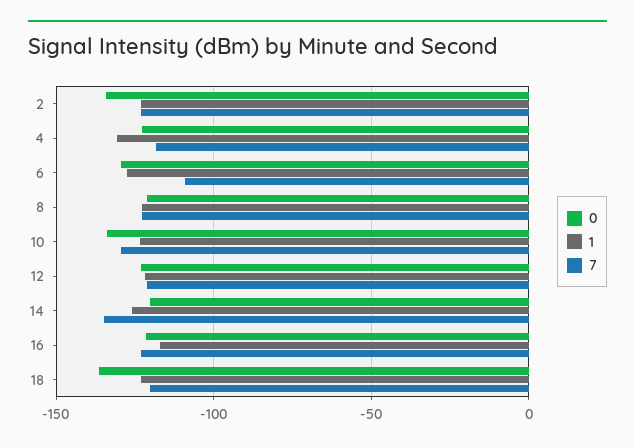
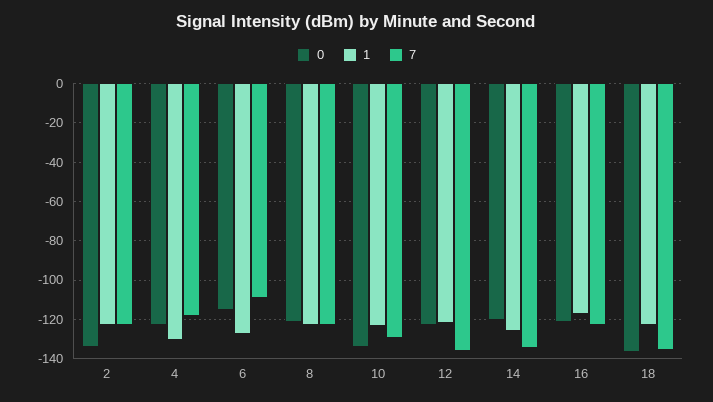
  {
    "0": {
      "2": -135,
      "4": -125,
-     "6": -130,
+     "6": -115,
      "8": -120,
      "10": -135,
      "12": -125,
      "14": -120,
      "16": -120,
      "18": -135
    },
    "1": {
      "2": -125,
      "4": -130,
      "6": -130,
      "8": -125,
      "10": -125,
      "12": -120,
      "14": -125,
      "16": -115,
      "18": -125
    },
    "7": {
      "2": -125,
      "4": -120,
      "6": -110,
      "8": -125,
      "10": -130,
-     "12": -120,
+     "12": -135,
      "14": -135,
      "16": -125,
-     "18": -120
+     "18": -135
    }
  }

